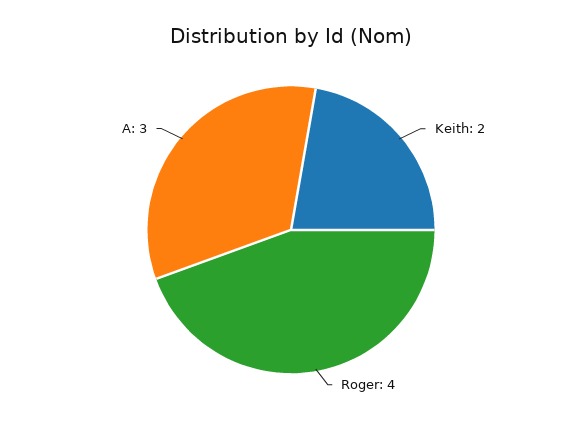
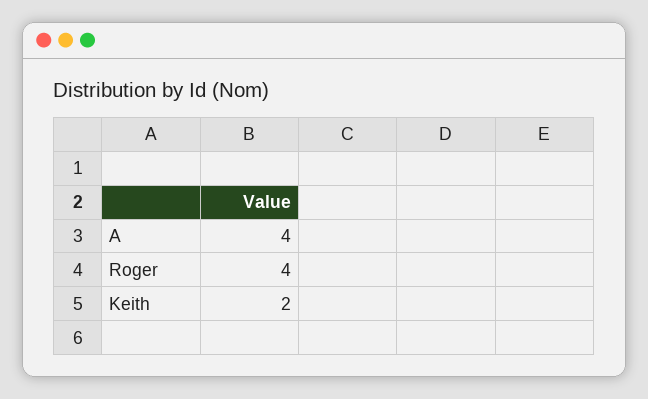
  {
    "Keith": 2,
    "Roger": 4,
-   "A": 3
+   "A": 4
  }

